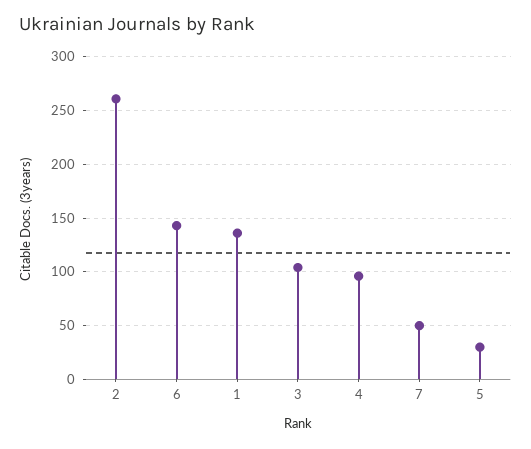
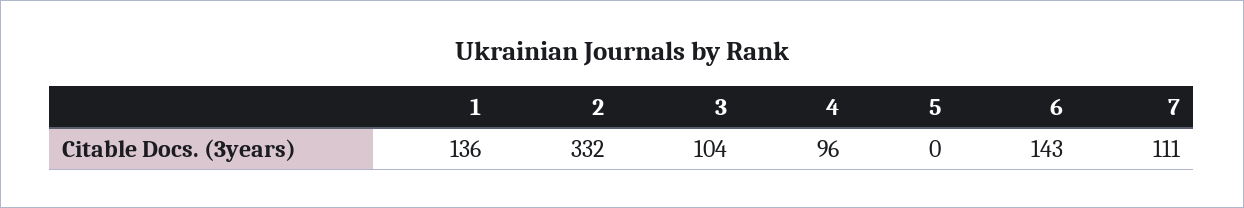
  {
-   "2": 260,
+   "2": 332,
    "6": 143,
    "1": 136,
    "3": 104,
    "4": 96,
-   "7": 50,
+   "7": 111,
-   "5": 30
+   "5": 0
  }

